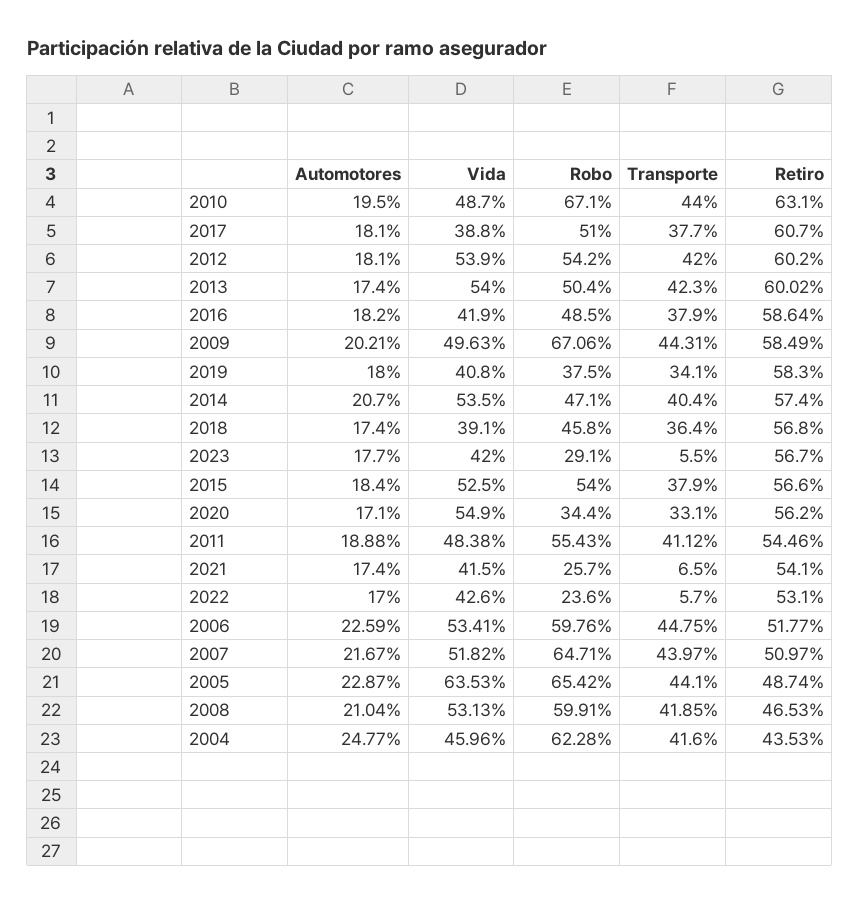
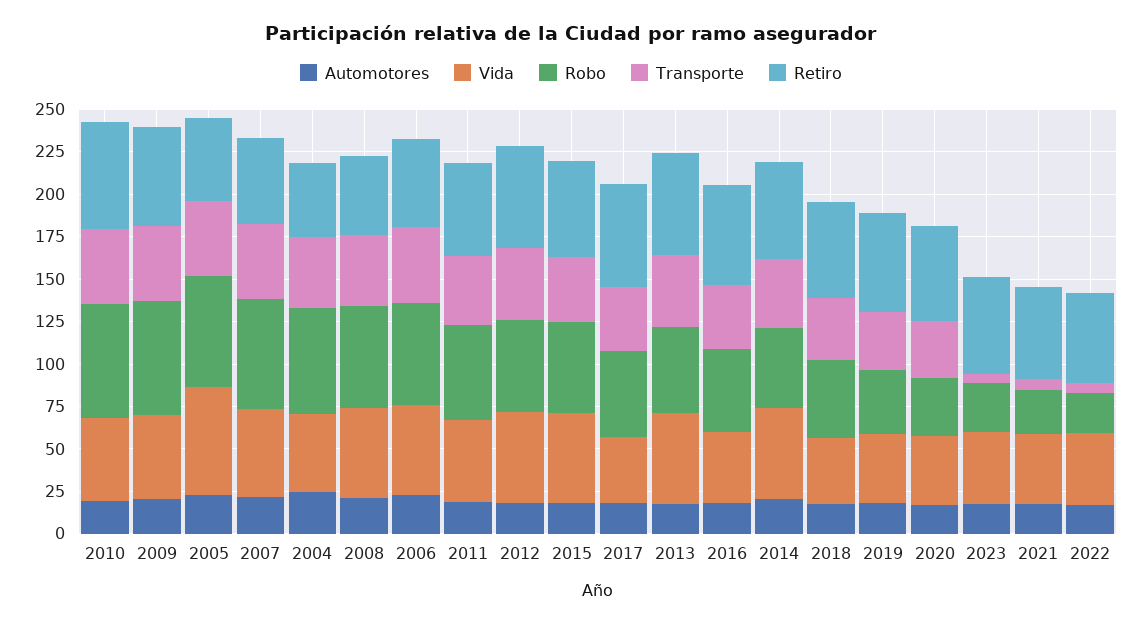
  {
    "Automotores": {
      "2010": 19.5,
      "2017": 18.1,
      "2012": 18.1,
      "2013": 17.4,
      "2016": 18.2,
      "2009": 20.21,
      "2019": 18,
      "2014": 20.7,
      "2018": 17.4,
      "2023": 17.7,
      "2015": 18.4,
      "2020": 17.1,
      "2011": 18.88,
      "2021": 17.4,
      "2022": 17,
      "2006": 22.59,
      "2007": 21.67,
      "2005": 22.87,
      "2008": 21.04,
      "2004": 24.77
    },
    "Vida": {
      "2010": 48.7,
      "2017": 38.8,
      "2012": 53.9,
      "2013": 54,
      "2016": 41.9,
      "2009": 49.63,
      "2019": 40.8,
      "2014": 53.5,
      "2018": 39.1,
      "2023": 42,
      "2015": 52.5,
-     "2020": 54.9,
+     "2020": 40,
      "2011": 48.38,
      "2021": 41.5,
      "2022": 42.6,
      "2006": 53.41,
      "2007": 51.82,
      "2005": 63.53,
      "2008": 53.13,
      "2004": 45.96
    },
    "Robo": {
      "2010": 67.1,
      "2017": 51,
      "2012": 54.2,
      "2013": 50.4,
      "2016": 48.5,
      "2009": 67.06,
      "2019": 37.5,
      "2014": 47.1,
      "2018": 45.8,
      "2023": 29.1,
      "2015": 54,
      "2020": 34.4,
      "2011": 55.43,
      "2021": 25.7,
      "2022": 23.6,
      "2006": 59.76,
      "2007": 64.71,
      "2005": 65.42,
      "2008": 59.91,
      "2004": 62.28
    },
    "Transporte": {
      "2010": 44,
      "2017": 37.7,
      "2012": 42,
      "2013": 42.3,
      "2016": 37.9,
      "2009": 44.31,
      "2019": 34.1,
      "2014": 40.4,
      "2018": 36.4,
      "2023": 5.5,
      "2015": 37.9,
      "2020": 33.1,
      "2011": 41.12,
      "2021": 6.5,
      "2022": 5.7,
      "2006": 44.75,
      "2007": 43.97,
      "2005": 44.1,
      "2008": 41.85,
      "2004": 41.6
    },
    "Retiro": {
      "2010": 63.1,
      "2017": 60.7,
      "2012": 60.2,
      "2013": 60.02,
      "2016": 58.64,
      "2009": 58.49,
      "2019": 58.3,
      "2014": 57.4,
      "2018": 56.8,
      "2023": 56.7,
      "2015": 56.6,
      "2020": 56.2,
      "2011": 54.46,
      "2021": 54.1,
      "2022": 53.1,
      "2006": 51.77,
      "2007": 50.97,
      "2005": 48.74,
      "2008": 46.53,
      "2004": 43.53
    }
  }

